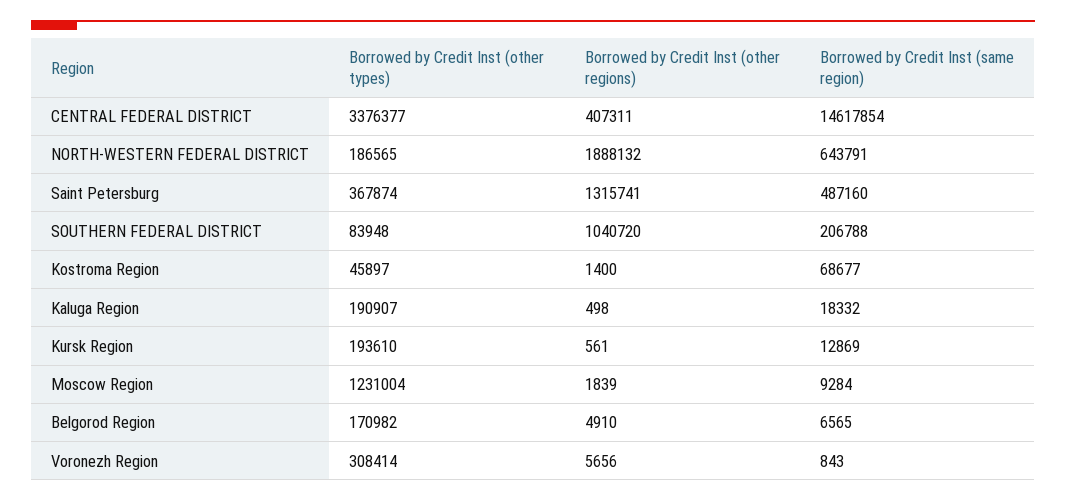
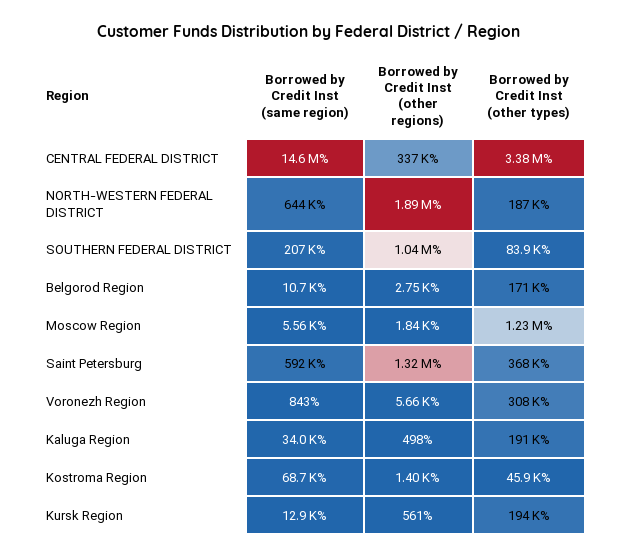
  {
    "Borrowed by Credit Inst (other types)": {
      "CENTRAL FEDERAL DISTRICT": 3376377,
      "NORTH-WESTERN FEDERAL DISTRICT": 186565,
      "Saint Petersburg": 367874,
      "SOUTHERN FEDERAL DISTRICT": 83948,
      "Kostroma Region": 45897,
      "Kaluga Region": 190907,
      "Kursk Region": 193610,
      "Moscow Region": 1231004,
      "Belgorod Region": 170982,
      "Voronezh Region": 308414
    },
    "Borrowed by Credit Inst (other regions)": {
-     "CENTRAL FEDERAL DISTRICT": 407311,
+     "CENTRAL FEDERAL DISTRICT": 337000,
      "NORTH-WESTERN FEDERAL DISTRICT": 1888132,
      "Saint Petersburg": 1315741,
      "SOUTHERN FEDERAL DISTRICT": 1040720,
      "Kostroma Region": 1400,
      "Kaluga Region": 498,
      "Kursk Region": 561,
      "Moscow Region": 1839,
-     "Belgorod Region": 4910,
+     "Belgorod Region": 2750,
      "Voronezh Region": 5656
    },
    "Borrowed by Credit Inst (same region)": {
      "CENTRAL FEDERAL DISTRICT": 14617854,
      "NORTH-WESTERN FEDERAL DISTRICT": 643791,
-     "Saint Petersburg": 487160,
+     "Saint Petersburg": 592000,
      "SOUTHERN FEDERAL DISTRICT": 206788,
      "Kostroma Region": 68677,
-     "Kaluga Region": 18332,
+     "Kaluga Region": 34000,
      "Kursk Region": 12869,
-     "Moscow Region": 9284,
+     "Moscow Region": 5560,
-     "Belgorod Region": 6565,
+     "Belgorod Region": 10700,
      "Voronezh Region": 843
    }
  }

